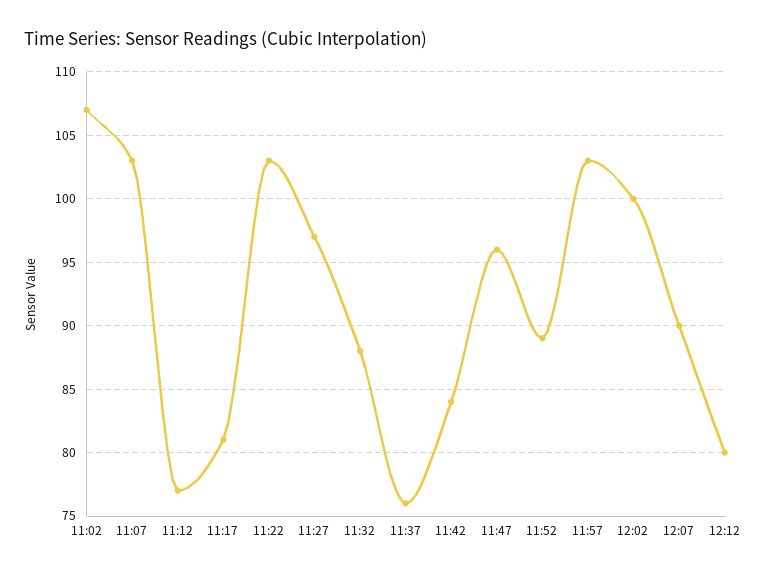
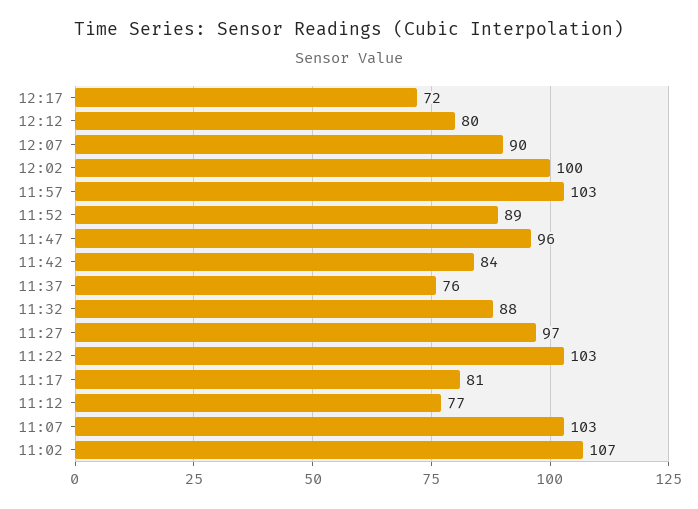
  {
    "11:02": 107,
    "11:07": 103,
    "11:12": 77,
    "11:17": 81,
    "11:22": 103,
    "11:27": 97,
    "11:32": 88,
    "11:37": 76,
    "11:42": 84,
    "11:47": 96,
    "11:52": 89,
    "11:57": 103,
    "12:02": 100,
    "12:07": 90,
-   "12:12": 80
+   "12:12": 80,
+   "12:17": 72
  }

